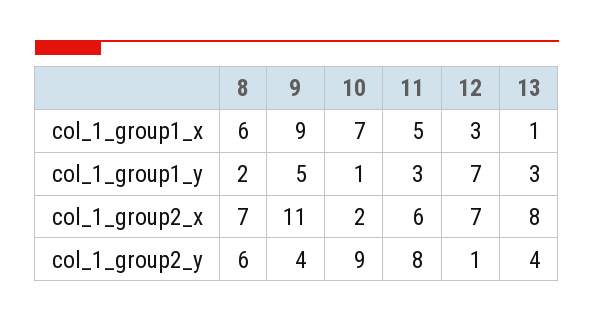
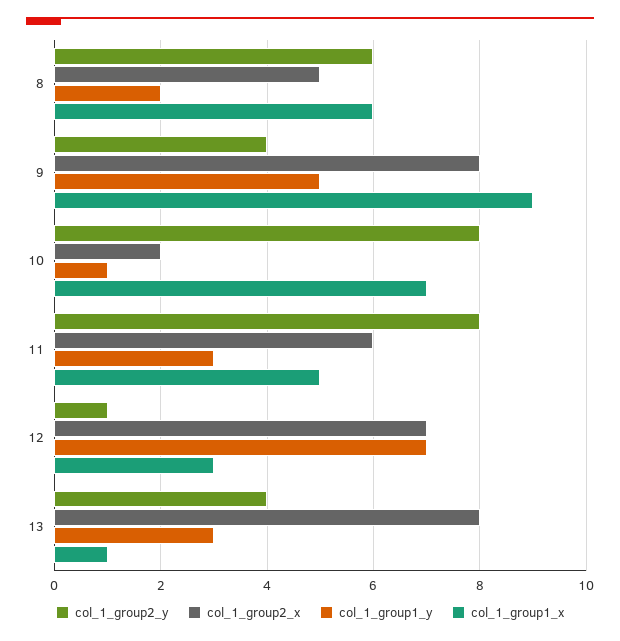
  {
    "col_1_group1_x": {
      "8": 6,
      "9": 9,
      "10": 7,
      "11": 5,
      "12": 3,
      "13": 1
    },
    "col_1_group1_y": {
      "8": 2,
      "9": 5,
      "10": 1,
      "11": 3,
      "12": 7,
      "13": 3
    },
    "col_1_group2_x": {
-     "8": 7,
+     "8": 5,
-     "9": 11,
+     "9": 8,
      "10": 2,
      "11": 6,
      "12": 7,
      "13": 8
    },
    "col_1_group2_y": {
      "8": 6,
      "9": 4,
-     "10": 9,
+     "10": 8,
      "11": 8,
      "12": 1,
      "13": 4
    }
  }

